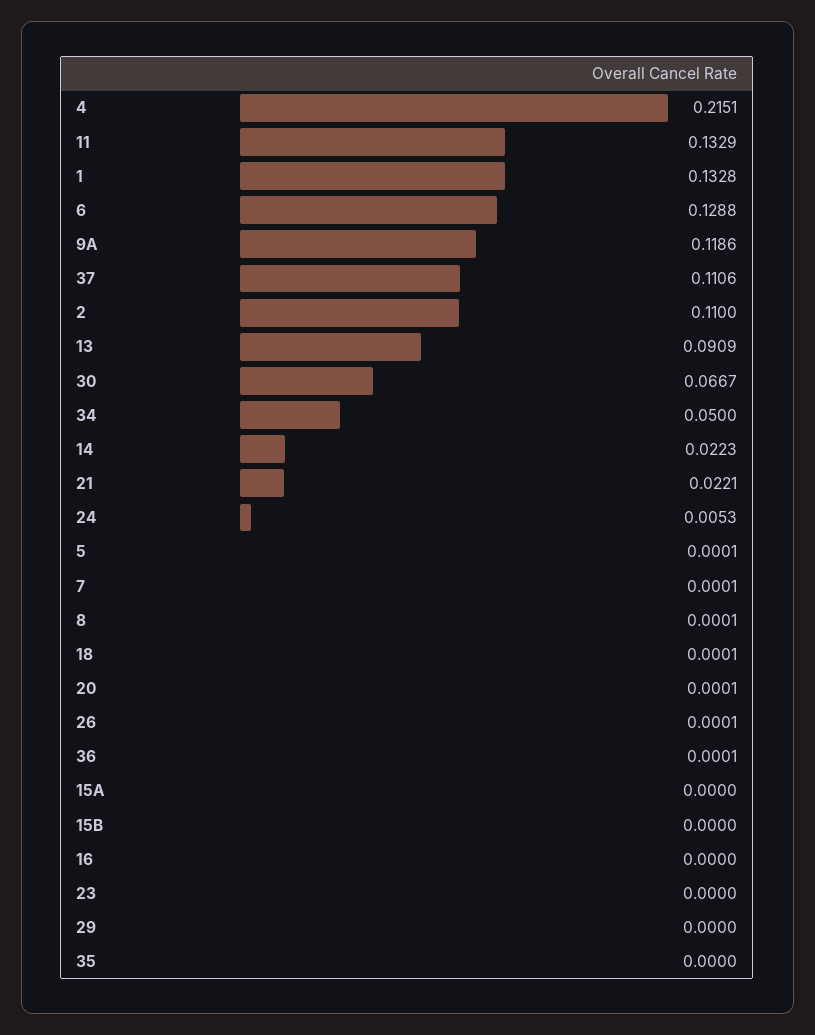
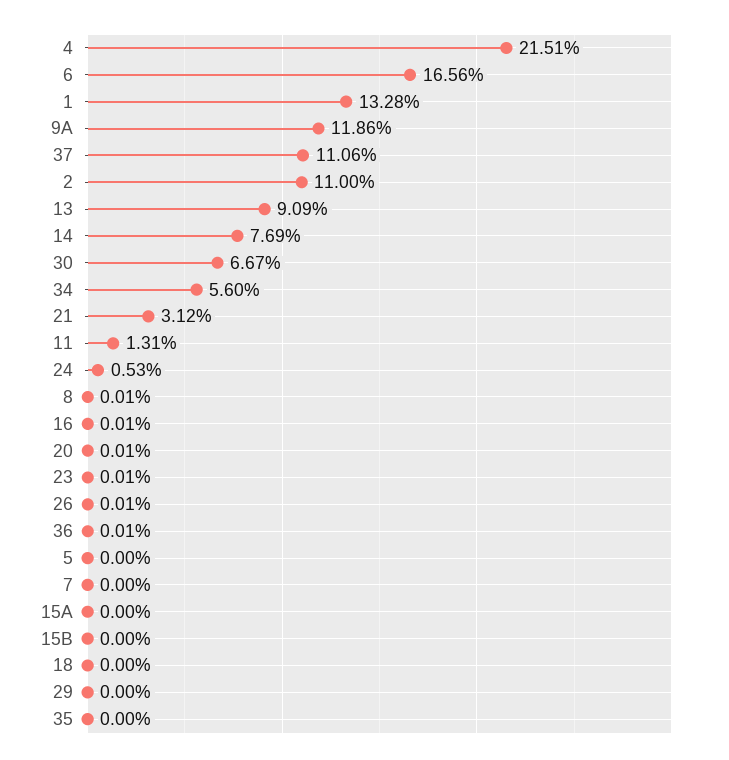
  {
    "4": 0.2151,
-   "11": 0.1329,
+   "11": 0.0131,
    "1": 0.1328,
-   "6": 0.1288,
+   "6": 0.1656,
    "9A": 0.1186,
    "37": 0.1106,
    "2": 0.11,
    "13": 0.0909,
    "30": 0.0667,
-   "34": 0.05,
+   "34": 0.056,
-   "14": 0.0223,
+   "14": 0.0769,
-   "21": 0.0221,
+   "21": 0.0312,
    "24": 0.0053,
-   "5": 0.0001,
+   "5": 0,
-   "7": 0.0001,
+   "7": 0,
    "8": 0.0001,
-   "18": 0.0001,
+   "18": 0,
    "20": 0.0001,
    "26": 0.0001,
    "36": 0.0001,
    "15A": 0,
    "15B": 0,
-   "16": 0,
+   "16": 0.0001,
-   "23": 0,
+   "23": 0.0001,
    "29": 0,
    "35": 0
  }

